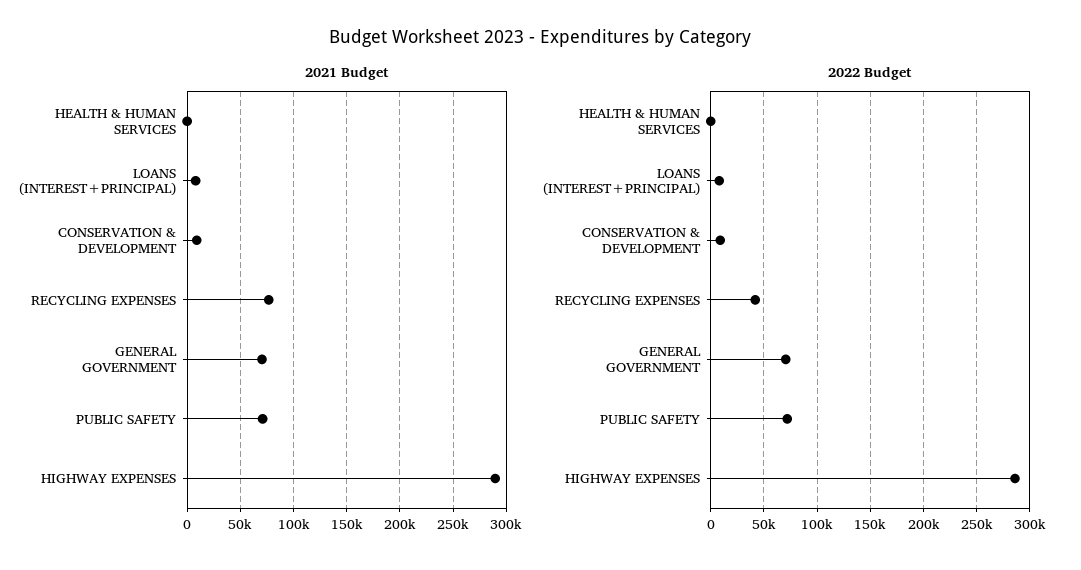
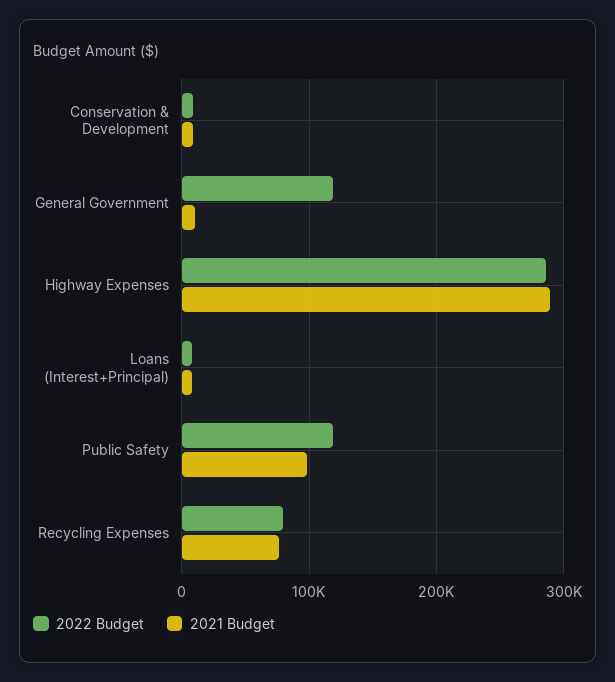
  {
    "2021 Budget": {
-     "HEALTH & HUMAN SERVICES": 0,
      "LOANS (INTEREST+PRINCIPAL)": 10000,
      "CONSERVATION & DEVELOPMENT": 10000,
      "RECYCLING EXPENSES": 80000,
-     "GENERAL GOVERNMENT": 70000,
+     "GENERAL GOVERNMENT": 10000,
-     "PUBLIC SAFETY": 70000,
+     "PUBLIC SAFETY": 100000,
      "HIGHWAY EXPENSES": 290000
    },
    "2022 Budget": {
-     "HEALTH & HUMAN SERVICES": 0,
      "LOANS (INTEREST+PRINCIPAL)": 10000,
      "CONSERVATION & DEVELOPMENT": 10000,
-     "RECYCLING EXPENSES": 40000,
+     "RECYCLING EXPENSES": 80000,
-     "GENERAL GOVERNMENT": 70000,
+     "GENERAL GOVERNMENT": 120000,
-     "PUBLIC SAFETY": 70000,
+     "PUBLIC SAFETY": 120000,
      "HIGHWAY EXPENSES": 290000
    }
  }

